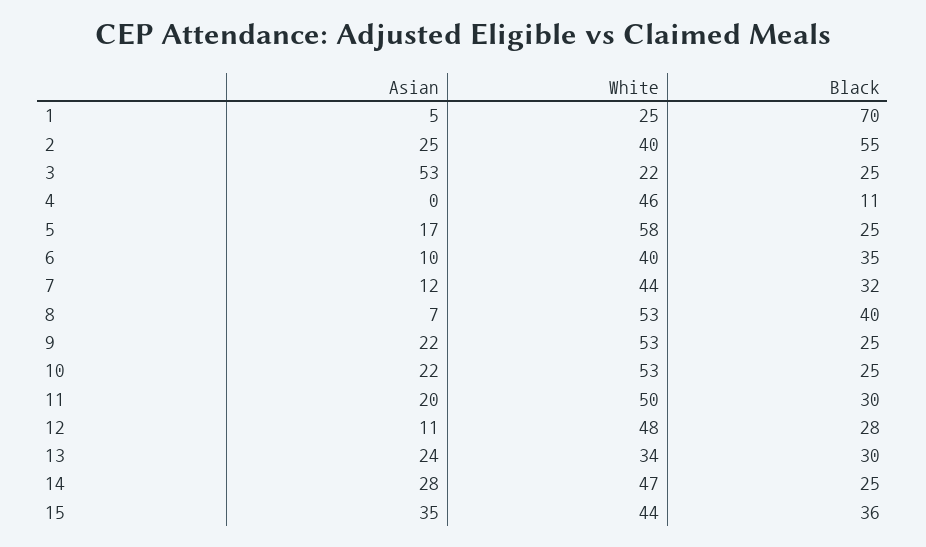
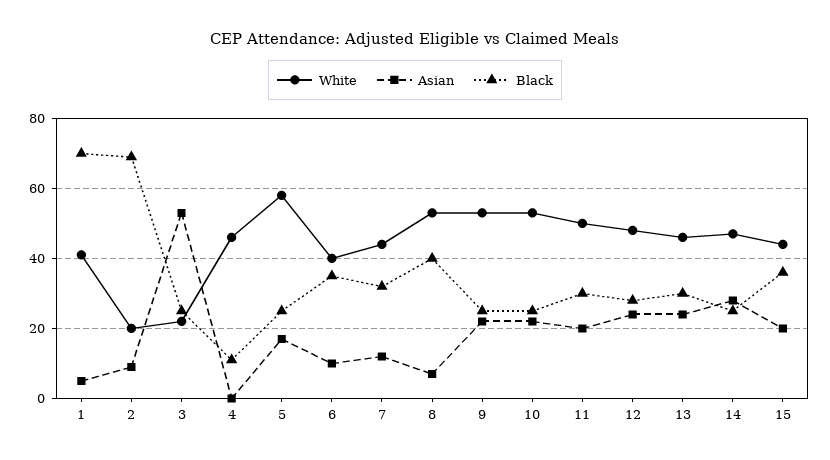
  {
    "Asian": {
      "1": 5,
-     "2": 25,
+     "2": 10,
      "3": 53,
      "4": 0,
      "5": 17,
      "6": 10,
      "7": 12,
      "8": 7,
      "9": 22,
      "10": 22,
      "11": 20,
-     "12": 11,
+     "12": 25,
      "13": 24,
      "14": 28,
-     "15": 35
+     "15": 20
    },
    "White": {
-     "1": 25,
+     "1": 40,
-     "2": 40,
+     "2": 20,
      "3": 22,
      "4": 46,
      "5": 58,
      "6": 40,
      "7": 44,
      "8": 53,
      "9": 53,
      "10": 53,
      "11": 50,
      "12": 48,
-     "13": 34,
+     "13": 45,
      "14": 47,
      "15": 44
    },
    "Black": {
      "1": 70,
-     "2": 55,
+     "2": 70,
      "3": 25,
      "4": 11,
      "5": 25,
      "6": 35,
      "7": 32,
      "8": 40,
      "9": 25,
      "10": 25,
      "11": 30,
      "12": 28,
      "13": 30,
      "14": 25,
      "15": 36
    }
  }

